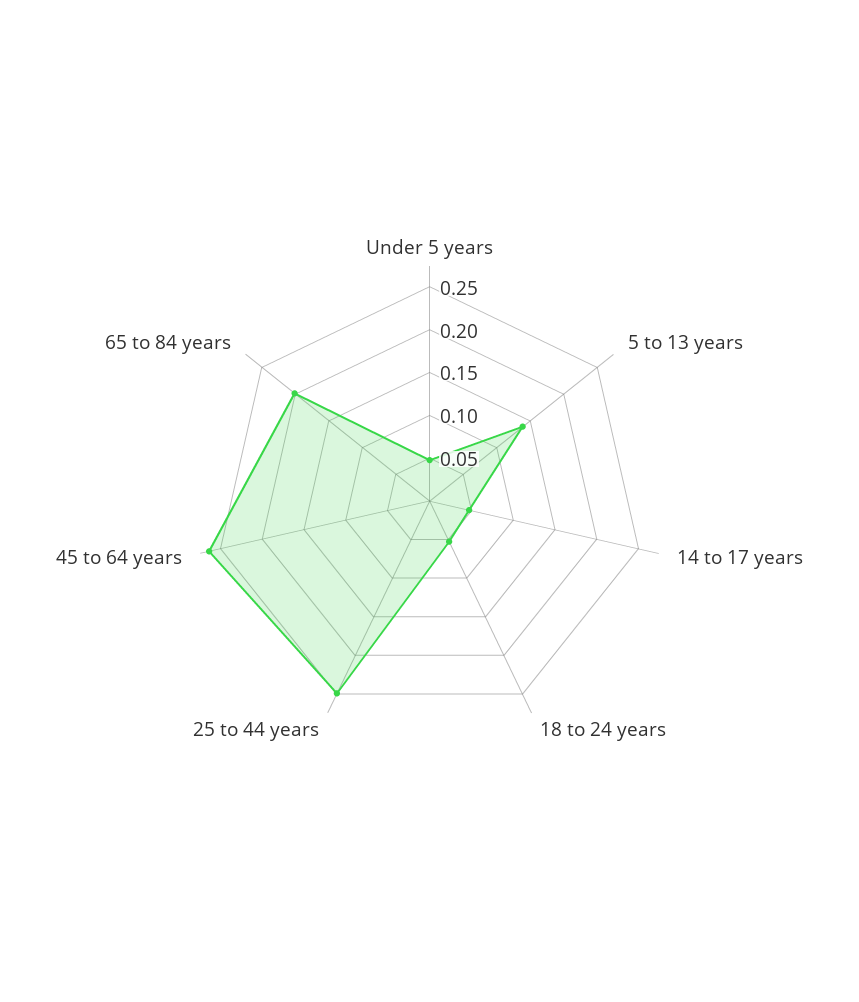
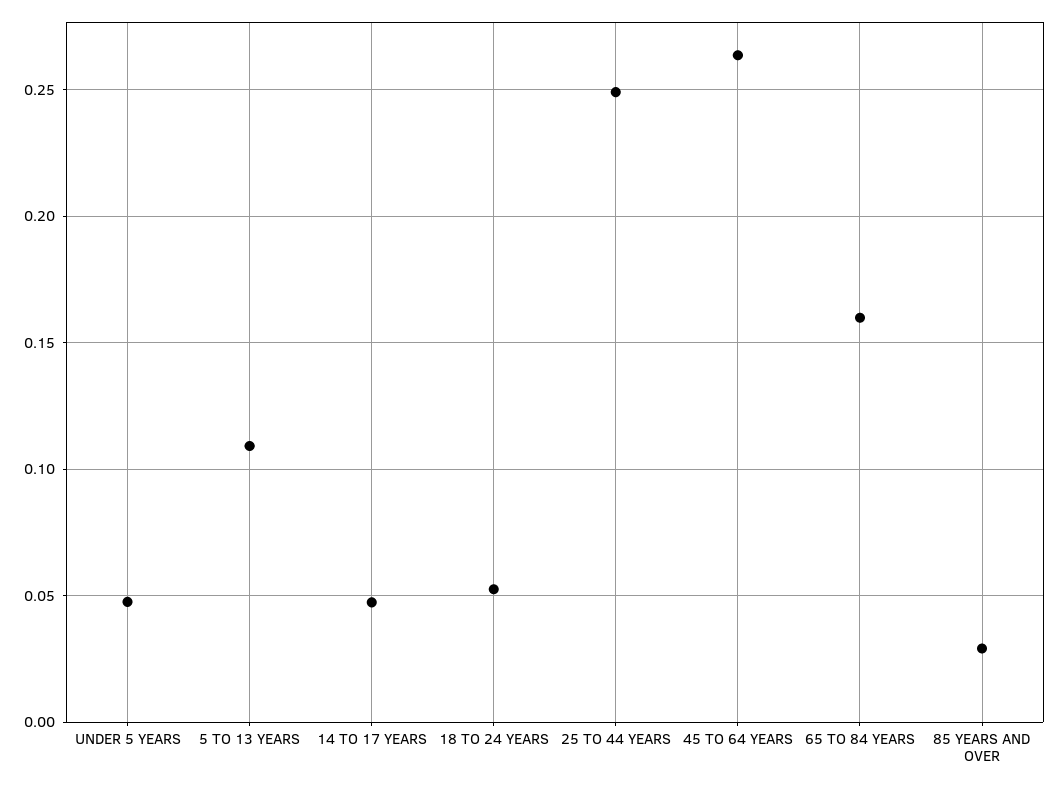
  {
    "Under 5 years": 0.05,
-   "5 to 13 years": 0.14,
+   "5 to 13 years": 0.11,
    "14 to 17 years": 0.045,
    "18 to 24 years": 0.055,
    "25 to 44 years": 0.25,
    "45 to 64 years": 0.265,
-   "65 to 84 years": 0.2
+   "65 to 84 years": 0.16,
+   "85 YEARS AND OVER": 0.03
  }

